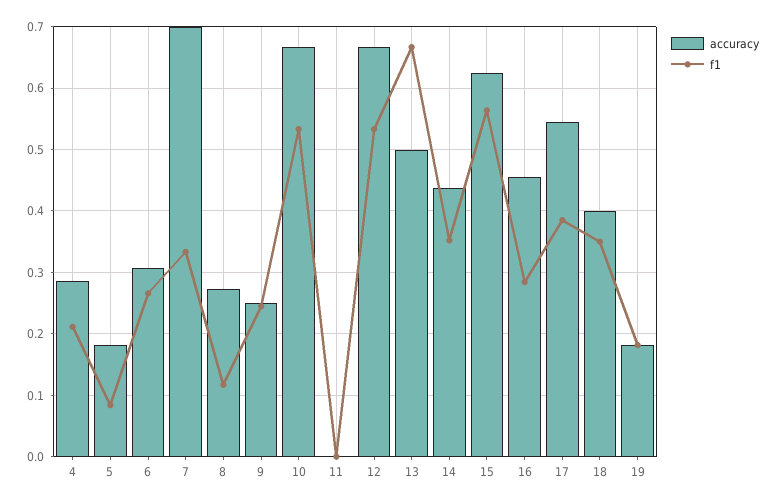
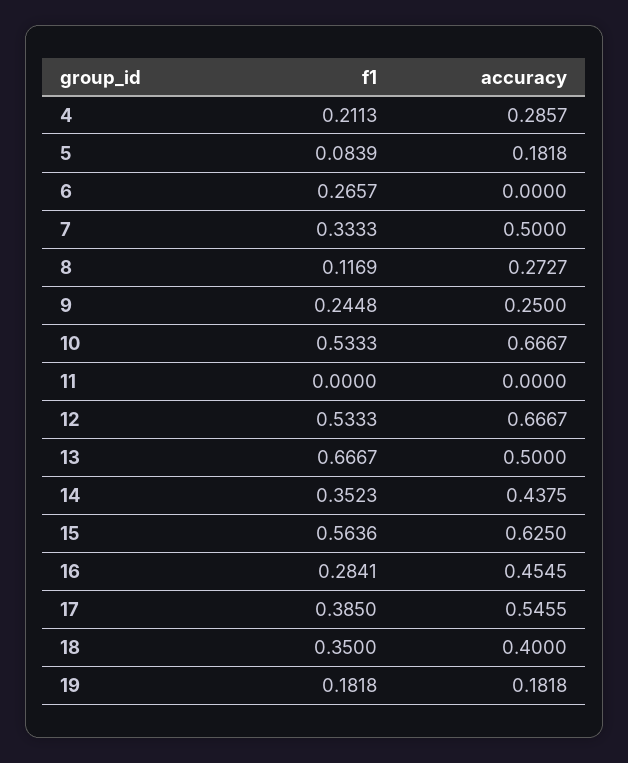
  {
    "accuracy": {
      "4": 0.2857,
      "5": 0.1818,
-     "6": 0.31,
+     "6": 0,
-     "7": 0.7,
+     "7": 0.5,
      "8": 0.2727,
      "9": 0.25,
      "10": 0.6667,
      "11": 0,
      "12": 0.6667,
      "13": 0.5,
      "14": 0.4375,
      "15": 0.625,
      "16": 0.4545,
      "17": 0.5455,
      "18": 0.4,
      "19": 0.1818
    },
    "f1": {
      "4": 0.2113,
      "5": 0.0839,
      "6": 0.2657,
      "7": 0.3333,
      "8": 0.1169,
      "9": 0.2448,
      "10": 0.5333,
      "11": 0,
      "12": 0.5333,
      "13": 0.6667,
      "14": 0.3523,
      "15": 0.5636,
      "16": 0.2841,
      "17": 0.385,
      "18": 0.35,
      "19": 0.1818
    }
  }

